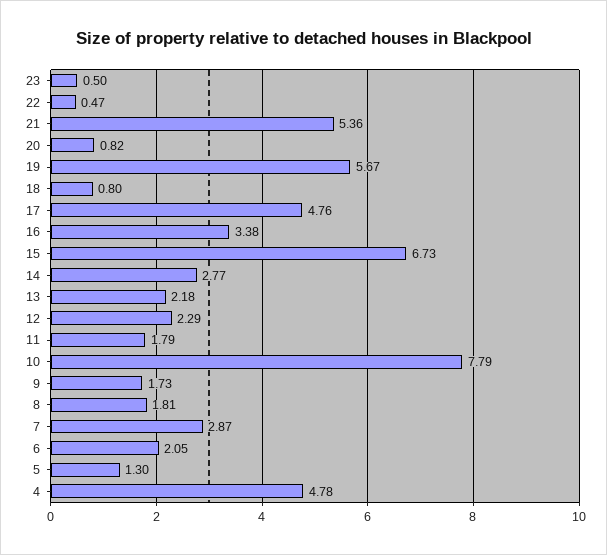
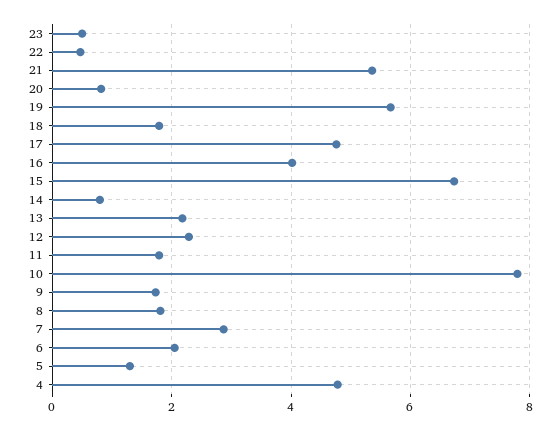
  {
    "23": 0.5,
    "22": 0.47,
    "21": 5.36,
    "20": 0.82,
    "19": 5.67,
-   "18": 0.8,
+   "18": 1.8,
    "17": 4.76,
-   "16": 3.38,
+   "16": 4,
    "15": 6.73,
-   "14": 2.77,
+   "14": 0.8,
    "13": 2.18,
    "12": 2.29,
    "11": 1.79,
    "10": 7.79,
    "9": 1.73,
    "8": 1.81,
    "7": 2.87,
    "6": 2.05,
    "5": 1.3,
    "4": 4.78
  }

